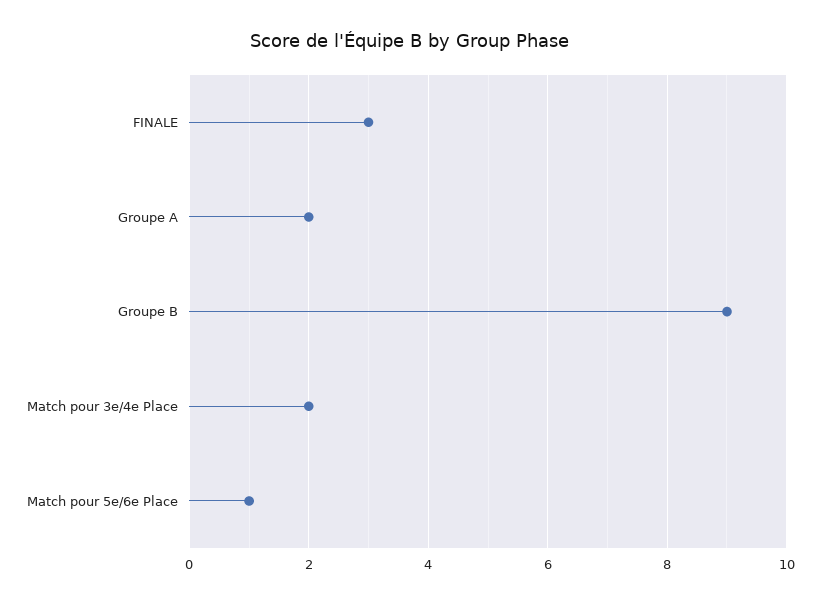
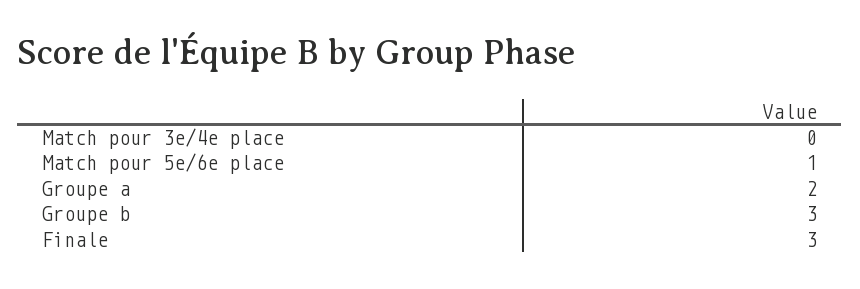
  {
    "FINALE": 3,
    "Groupe A": 2,
-   "Groupe B": 9,
+   "Groupe B": 3,
-   "Match pour 3e/4e Place": 2,
+   "Match pour 3e/4e Place": 0,
    "Match pour 5e/6e Place": 1
  }

